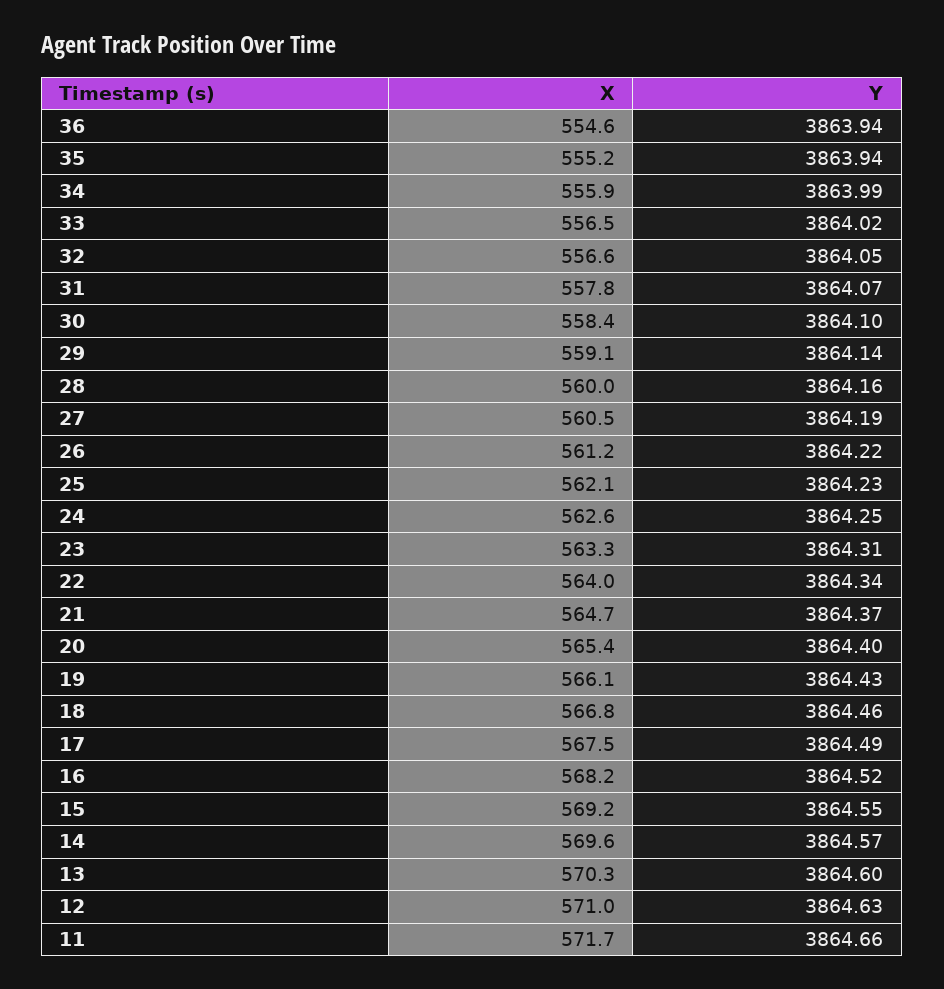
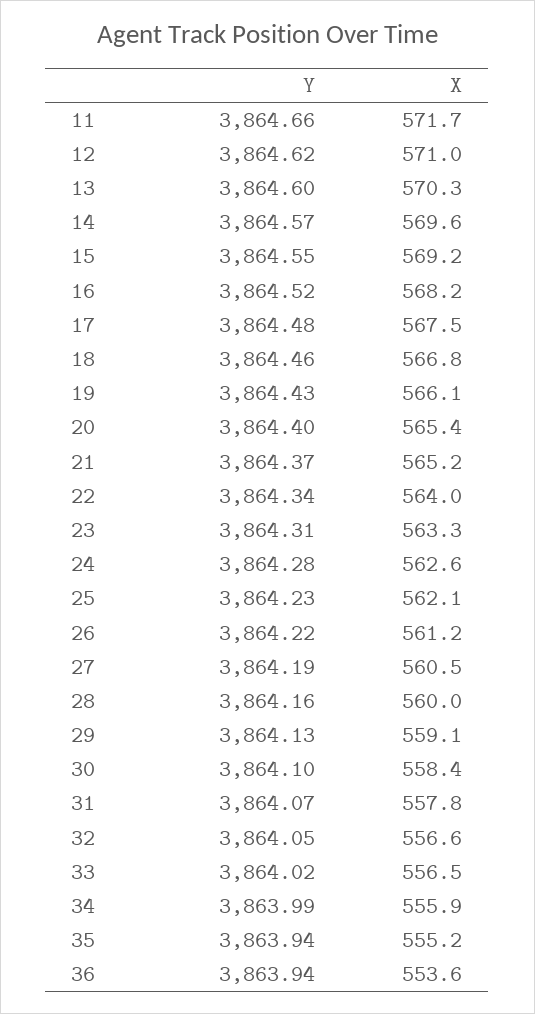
  {
    "X": {
-     "36": 554.6,
+     "36": 553.6,
      "35": 555.2,
      "34": 555.9,
      "33": 556.5,
      "32": 556.6,
      "31": 557.8,
      "30": 558.4,
      "29": 559.1,
      "28": 560,
      "27": 560.5,
      "26": 561.2,
      "25": 562.1,
      "24": 562.6,
      "23": 563.3,
      "22": 564,
-     "21": 564.7,
+     "21": 565.2,
      "20": 565.4,
      "19": 566.1,
      "18": 566.8,
      "17": 567.5,
      "16": 568.2,
      "15": 569.2,
      "14": 569.6,
      "13": 570.3,
      "12": 571,
      "11": 571.7
    },
    "Y": {
      "36": 3863.94,
      "35": 3863.94,
      "34": 3863.99,
      "33": 3864.02,
      "32": 3864.05,
      "31": 3864.07,
      "30": 3864.1,
-     "29": 3864.14,
+     "29": 3864.13,
      "28": 3864.16,
      "27": 3864.19,
      "26": 3864.22,
      "25": 3864.23,
-     "24": 3864.25,
+     "24": 3864.28,
      "23": 3864.31,
      "22": 3864.34,
      "21": 3864.37,
      "20": 3864.4,
      "19": 3864.43,
      "18": 3864.46,
-     "17": 3864.49,
+     "17": 3864.48,
      "16": 3864.52,
      "15": 3864.55,
      "14": 3864.57,
      "13": 3864.6,
-     "12": 3864.63,
+     "12": 3864.62,
      "11": 3864.66
    }
  }

